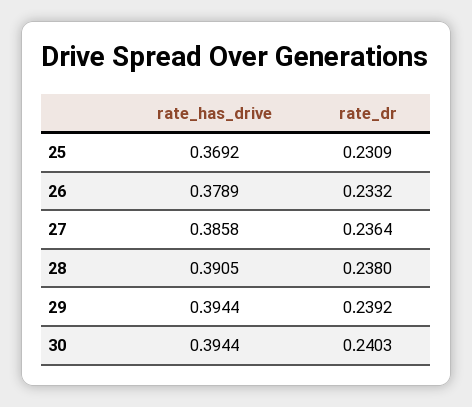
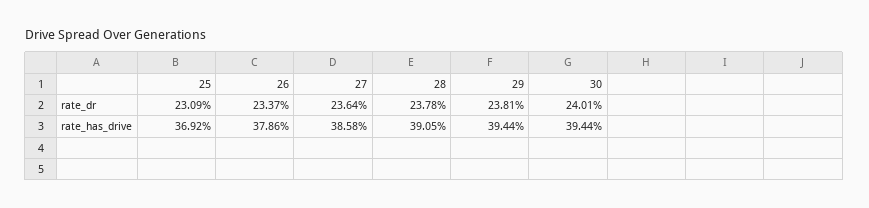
  {
    "rate_has_drive": {
      "25": 0.3692,
-     "26": 0.3789,
+     "26": 0.3786,
      "27": 0.3858,
      "28": 0.3905,
      "29": 0.3944,
      "30": 0.3944
    },
    "rate_dr": {
      "25": 0.2309,
-     "26": 0.2332,
+     "26": 0.2337,
      "27": 0.2364,
-     "28": 0.238,
+     "28": 0.2378,
-     "29": 0.2392,
+     "29": 0.2381,
-     "30": 0.2403
+     "30": 0.2401
    }
  }

